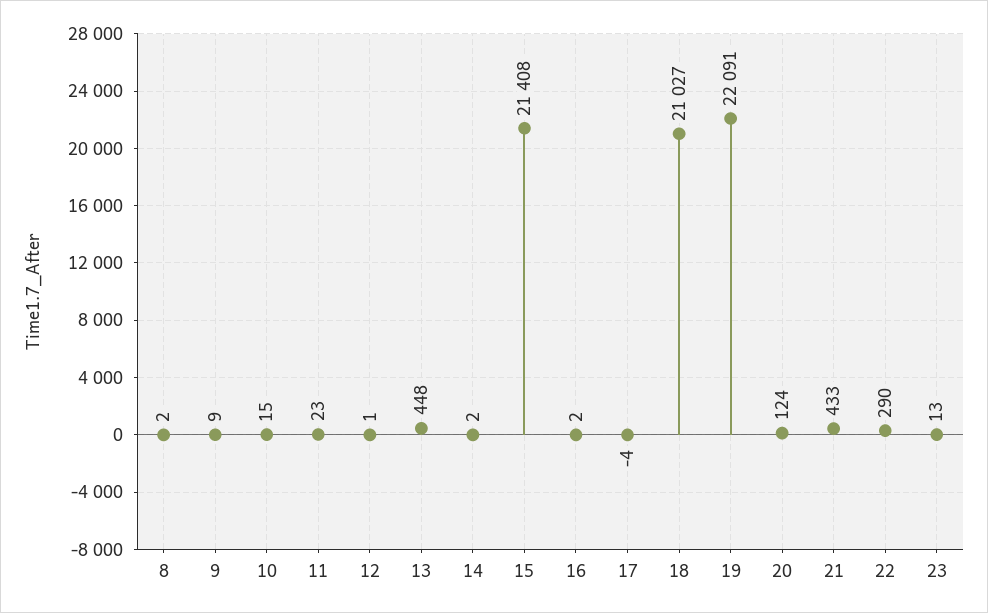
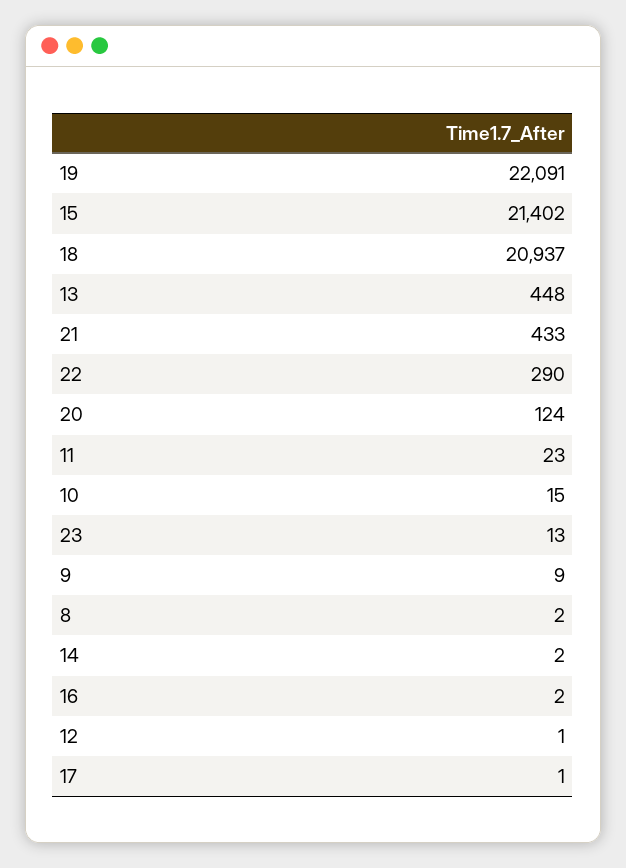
  {
    "8": 2,
    "9": 9,
    "10": 15,
    "11": 23,
    "12": 1,
    "13": 448,
    "14": 2,
-   "15": 21408,
+   "15": 21402,
    "16": 2,
-   "17": -4,
+   "17": 1,
-   "18": 21027,
+   "18": 20937,
    "19": 22091,
    "20": 124,
    "21": 433,
    "22": 290,
    "23": 13
  }

